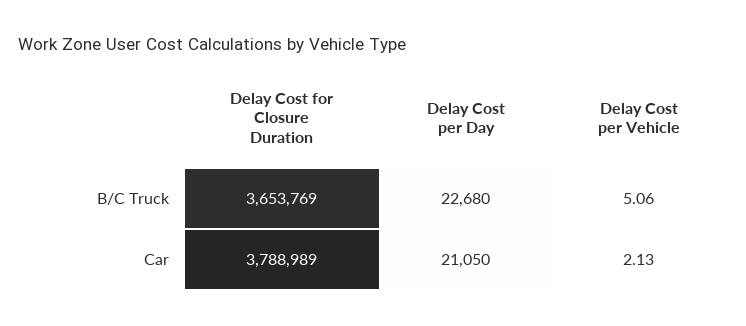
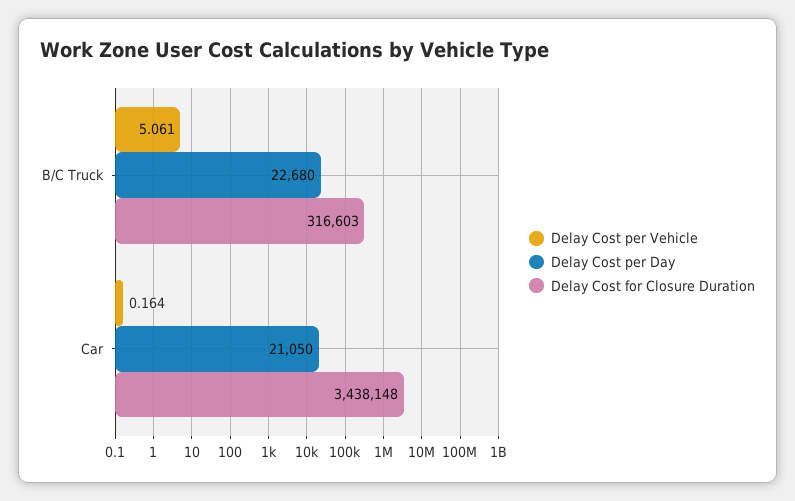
  {
    "Delay Cost for Closure Duration": {
-     "B/C Truck": 3653769,
+     "B/C Truck": 316603,
-     "Car": 3788989
+     "Car": 3438148
    },
    "Delay Cost per Day": {
      "B/C Truck": 22680,
      "Car": 21050
    },
    "Delay Cost per Vehicle": {
      "B/C Truck": 5.061,
-     "Car": 2.13
+     "Car": 0.164
    }
  }

